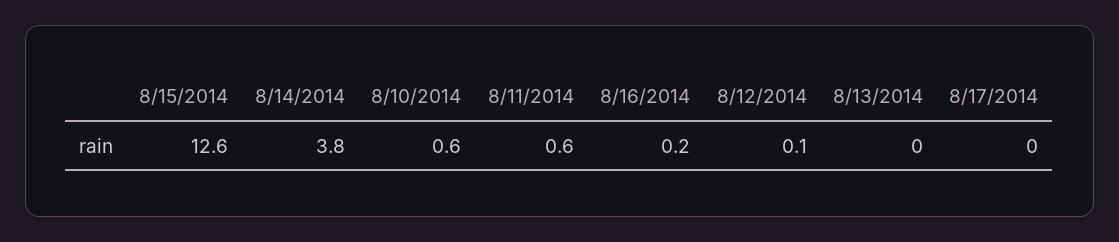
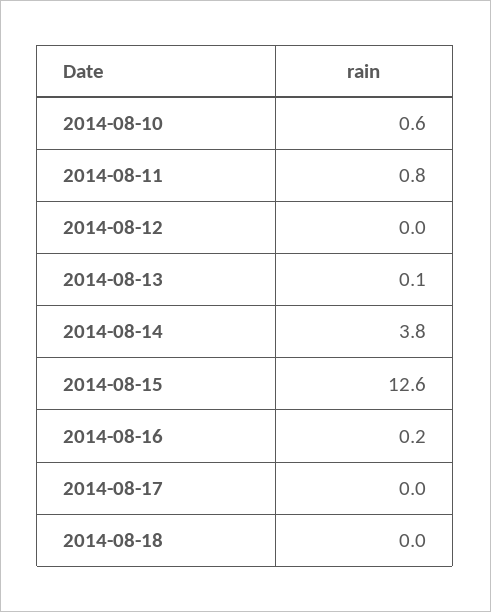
  {
    "8/15/2014": 12.6,
    "8/14/2014": 3.8,
    "8/10/2014": 0.6,
-   "8/11/2014": 0.6,
+   "8/11/2014": 0.8,
    "8/16/2014": 0.2,
-   "8/12/2014": 0.1,
+   "8/12/2014": 0,
-   "8/13/2014": 0,
+   "8/13/2014": 0.1,
-   "8/17/2014": 0
+   "8/17/2014": 0,
+   "2014-08-18": 0
  }

